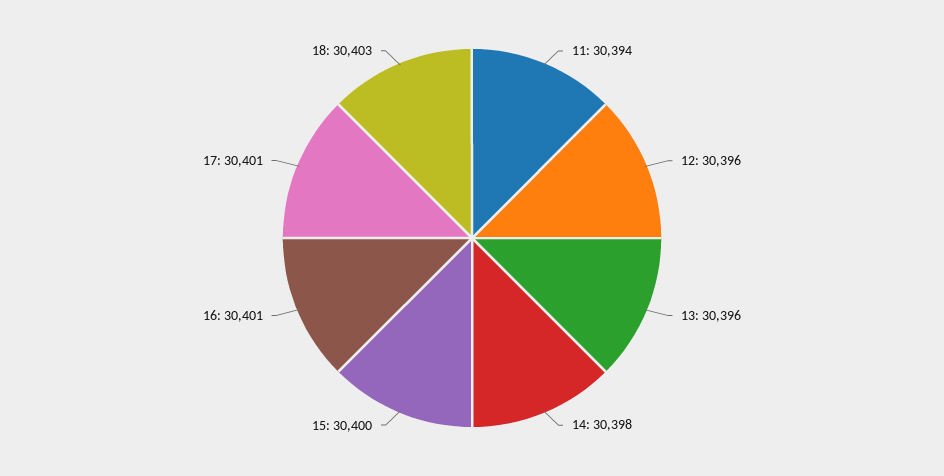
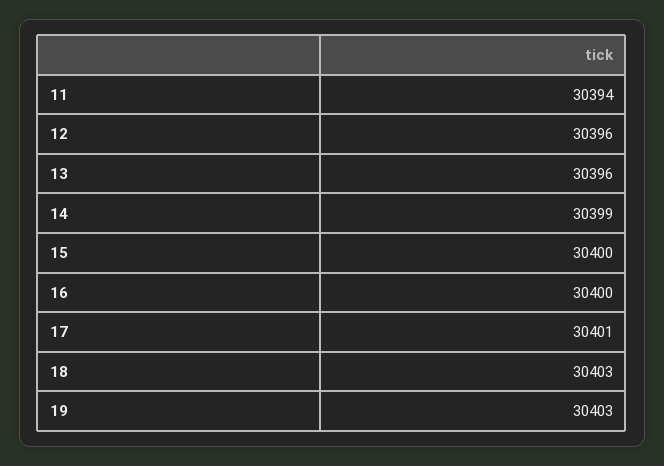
  {
    "11": 30394,
    "12": 30396,
    "13": 30396,
-   "14": 30398,
+   "14": 30399,
    "15": 30400,
-   "16": 30401,
+   "16": 30400,
    "17": 30401,
-   "18": 30403
+   "18": 30403,
+   "19": 30403
  }

